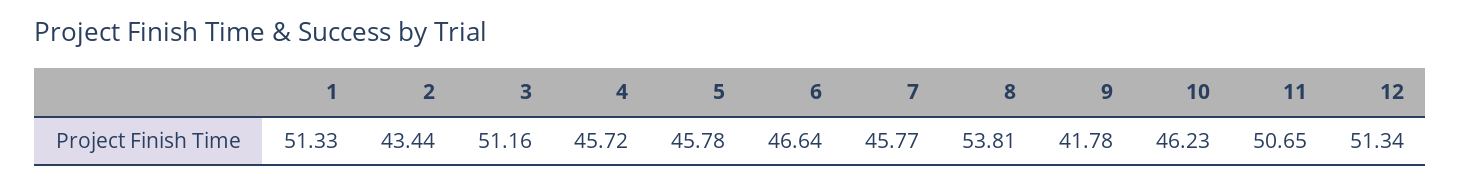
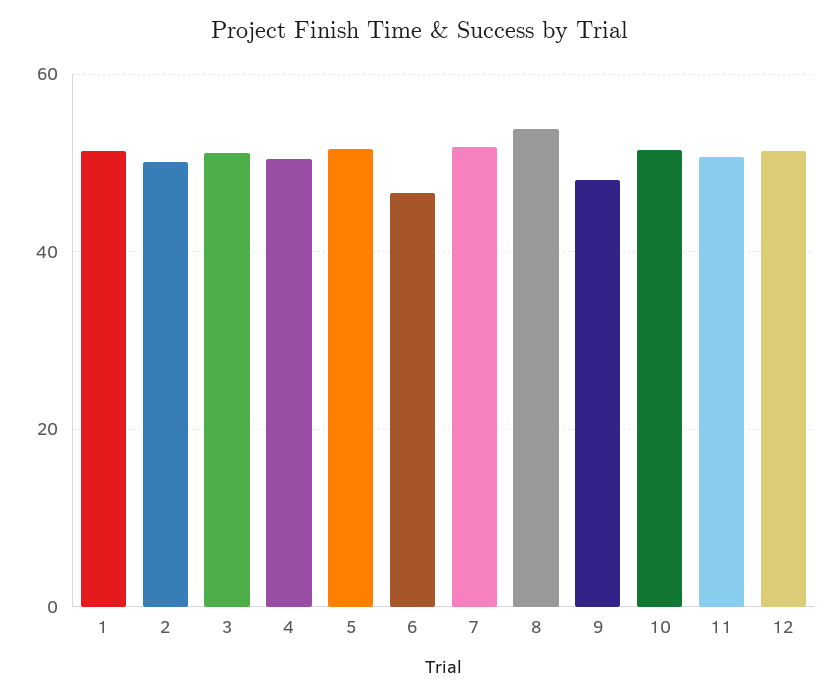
  {
    "1": 51.33,
-   "2": 43.44,
+   "2": 50,
    "3": 51.16,
-   "4": 45.72,
+   "4": 50,
-   "5": 45.78,
+   "5": 52,
    "6": 46.64,
-   "7": 45.77,
+   "7": 52,
    "8": 53.81,
-   "9": 41.78,
+   "9": 48,
-   "10": 46.23,
+   "10": 52,
    "11": 50.65,
    "12": 51.34
  }

